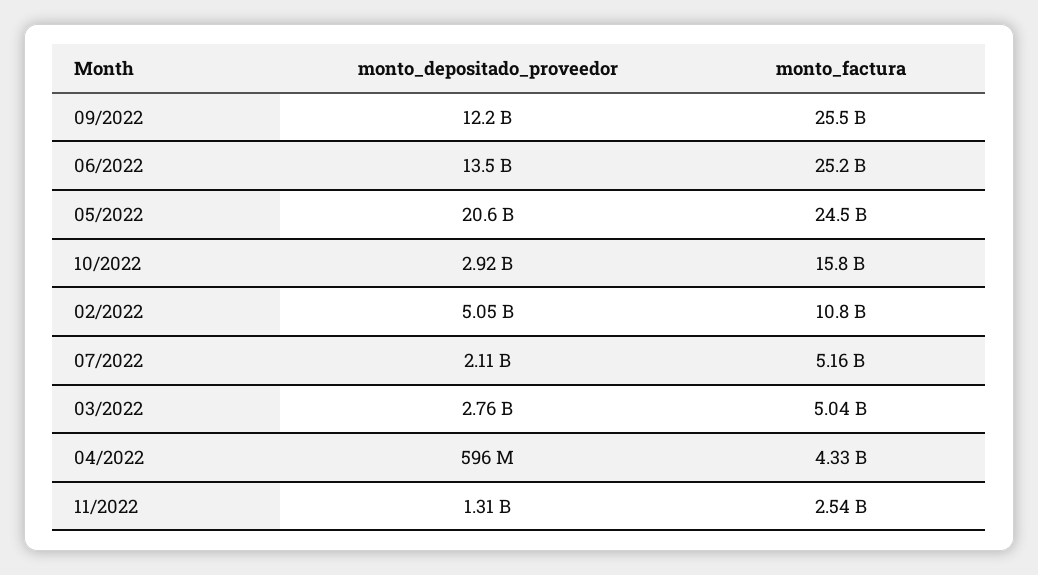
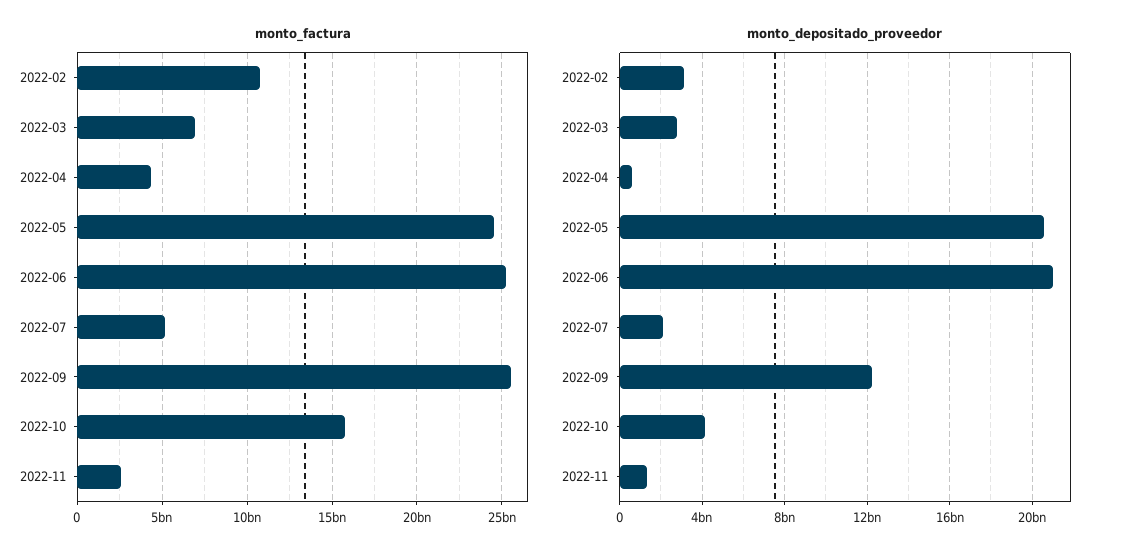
  {
    "monto_depositado_proveedor": {
      "09/2022": 12200000000,
-     "06/2022": 13500000000,
+     "06/2022": 21000000000,
      "05/2022": 20600000000,
-     "10/2022": 2920000000,
+     "10/2022": 4000000000,
-     "02/2022": 5050000000,
+     "02/2022": 3000000000,
      "07/2022": 2110000000,
      "03/2022": 2760000000,
      "04/2022": 596000000,
      "11/2022": 1310000000
    },
    "monto_factura": {
      "09/2022": 25500000000,
      "06/2022": 25200000000,
      "05/2022": 24500000000,
      "10/2022": 15800000000,
      "02/2022": 10800000000,
      "07/2022": 5160000000,
-     "03/2022": 5040000000,
+     "03/2022": 7000000000,
      "04/2022": 4330000000,
      "11/2022": 2540000000
    }
  }

